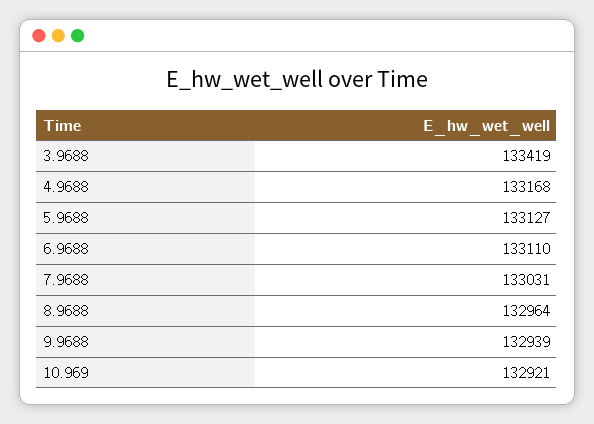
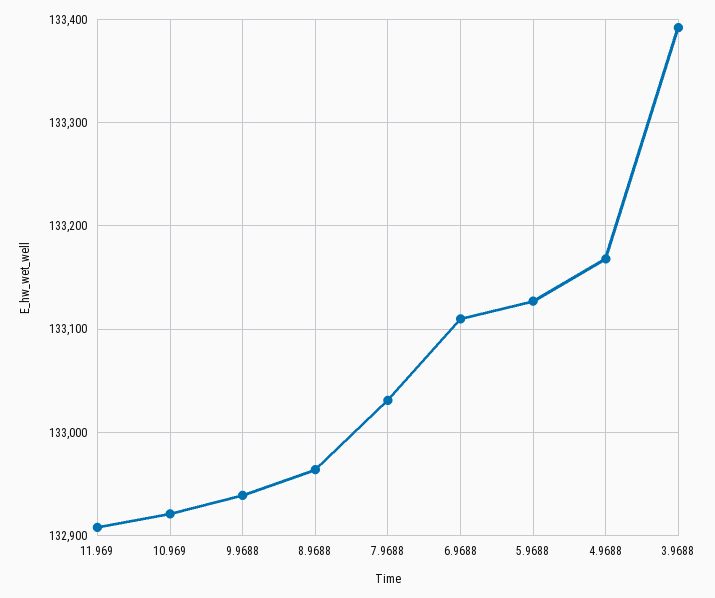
  {
-   "3.9688": 133419,
+   "3.9688": 133390,
    "4.9688": 133168,
    "5.9688": 133127,
    "6.9688": 133110,
    "7.9688": 133031,
    "8.9688": 132964,
    "9.9688": 132939,
-   "10.969": 132921
+   "10.969": 132921,
+   "11.969": 132910
  }

